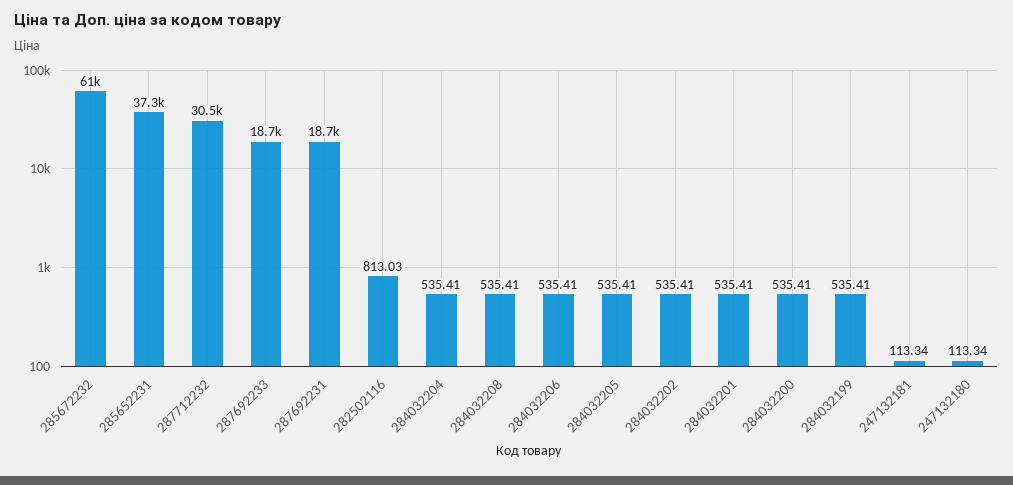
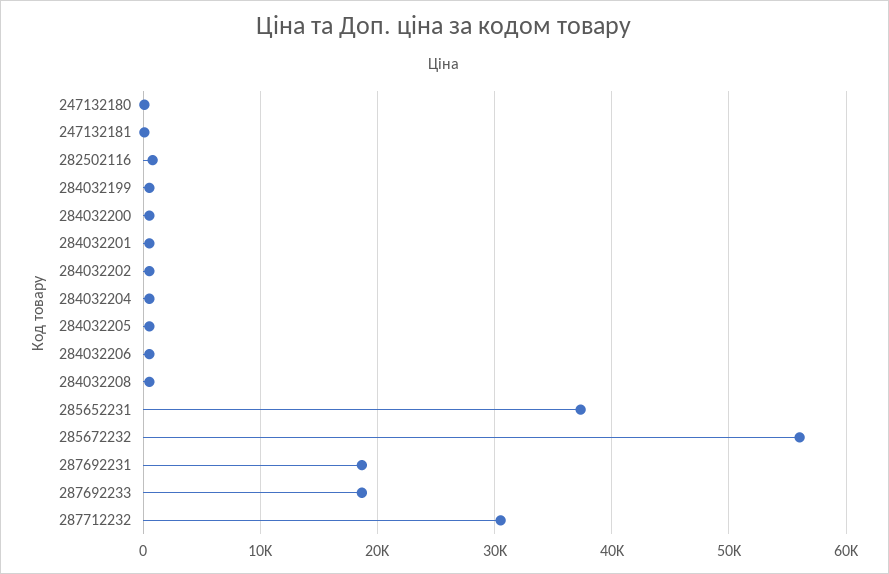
  {
-   "285672232": 61000,
+   "285672232": 56000,
    "285652231": 37300,
    "287712232": 30500,
    "287692233": 18700,
    "287692231": 18700,
    "282502116": 813.03,
    "284032204": 535.41,
    "284032208": 535.41,
    "284032206": 535.41,
    "284032205": 535.41,
    "284032202": 535.41,
    "284032201": 535.41,
    "284032200": 535.41,
    "284032199": 535.41,
    "247132181": 113.34,
    "247132180": 113.34
  }

